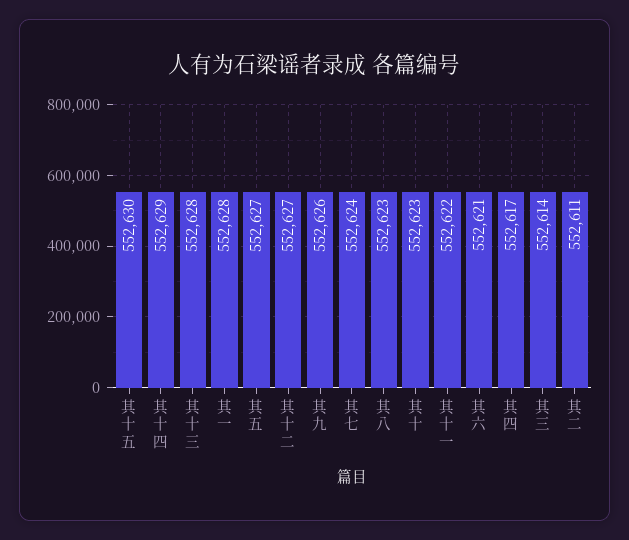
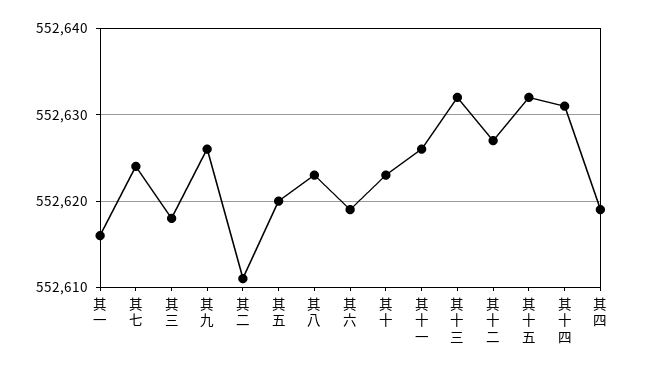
  {
-   "其十五": 552630,
+   "其十五": 552632,
-   "其十四": 552629,
+   "其十四": 552631,
-   "其十三": 552628,
+   "其十三": 552632,
-   "其一": 552628,
+   "其一": 552616,
-   "其五": 552627,
+   "其五": 552620,
    "其十二": 552627,
    "其九": 552626,
    "其七": 552624,
    "其八": 552623,
    "其十": 552623,
-   "其十一": 552622,
+   "其十一": 552626,
-   "其六": 552621,
+   "其六": 552619,
-   "其四": 552617,
+   "其四": 552619,
-   "其三": 552614,
+   "其三": 552618,
    "其二": 552611
  }

